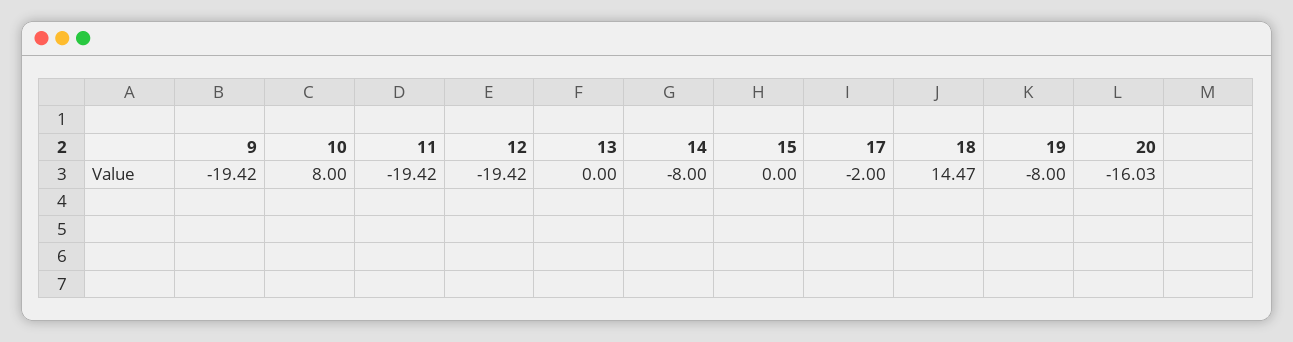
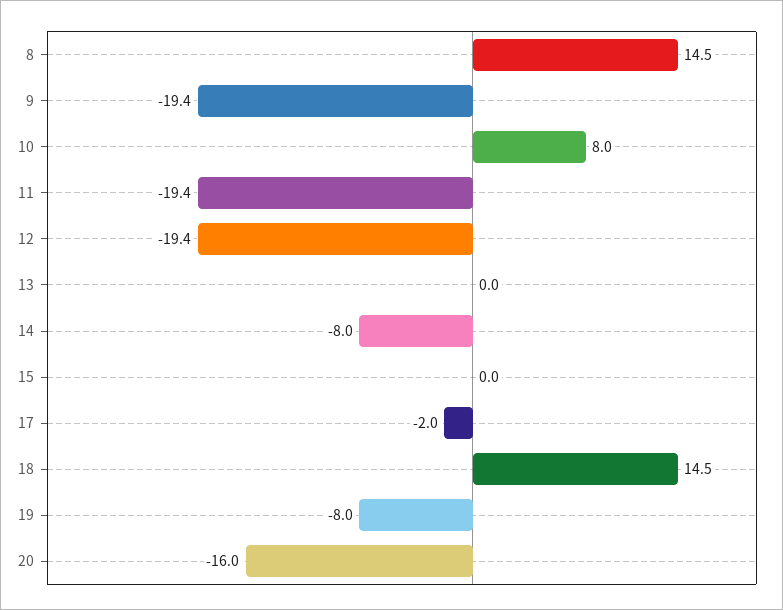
  {
    "9": -19.42,
    "10": 8,
    "11": -19.42,
    "12": -19.42,
    "13": 0,
    "14": -8,
    "15": 0,
    "17": -2,
    "18": 14.47,
    "19": -8,
-   "20": -16.03
+   "20": -16.03,
+   "8": 14.5
  }

